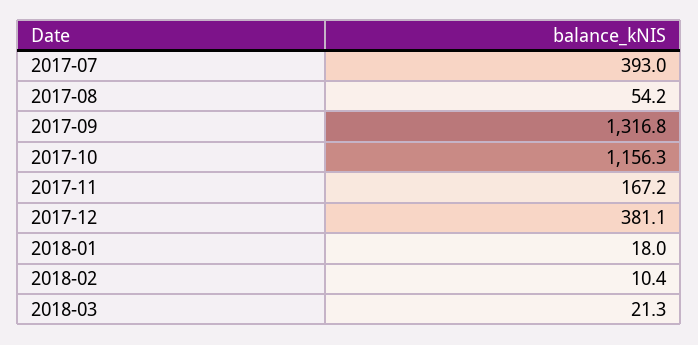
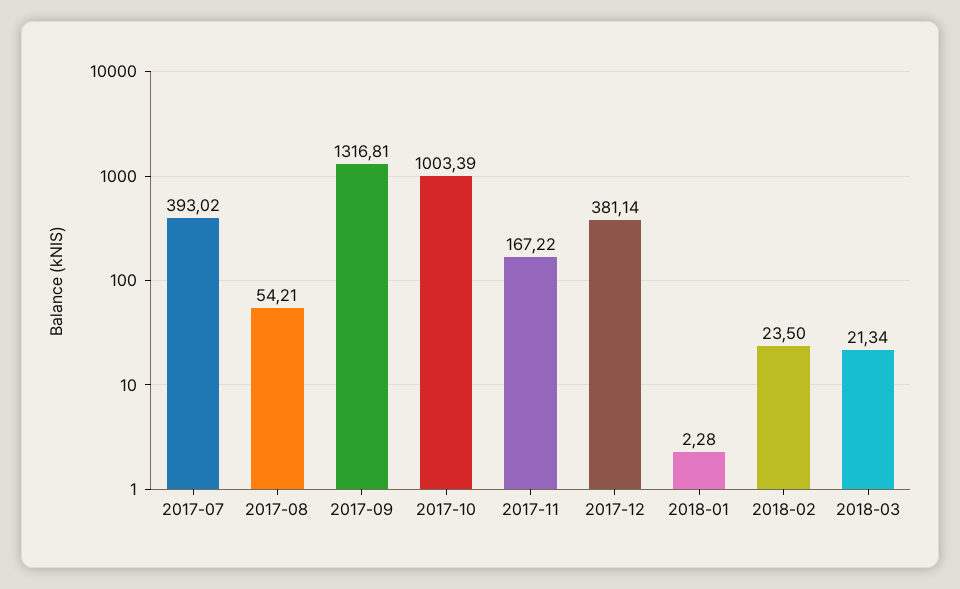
  {
    "2017-07": 393.02,
    "2017-08": 54.21,
    "2017-09": 1316.81,
-   "2017-10": 1156.3,
+   "2017-10": 1003.39,
    "2017-11": 167.22,
    "2017-12": 381.14,
-   "2018-01": 18,
+   "2018-01": 2.28,
-   "2018-02": 10.4,
+   "2018-02": 23.5,
    "2018-03": 21.34
  }

